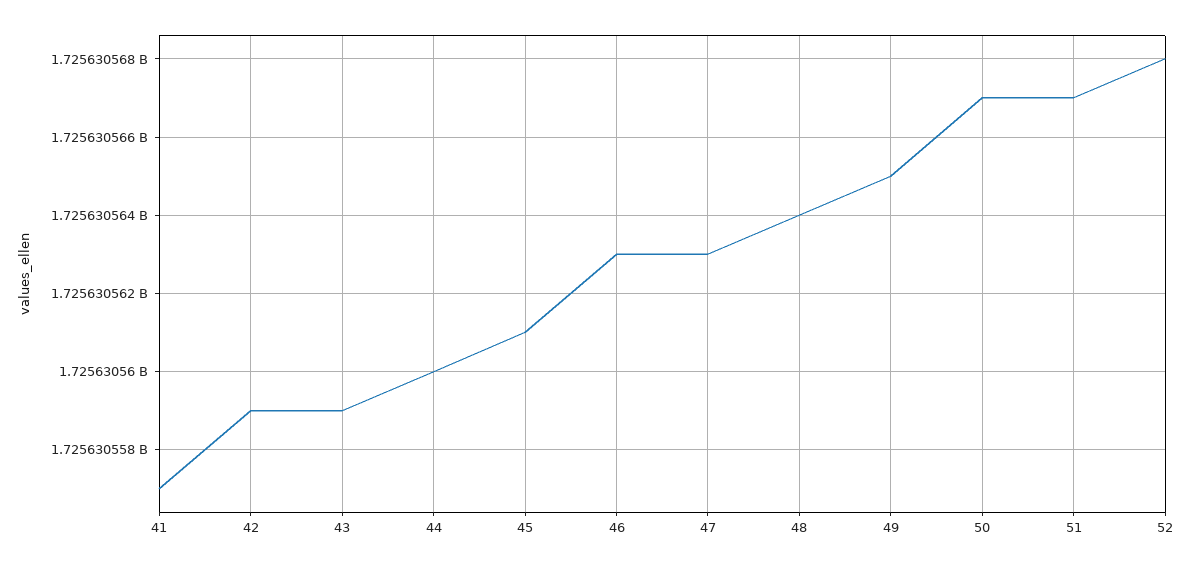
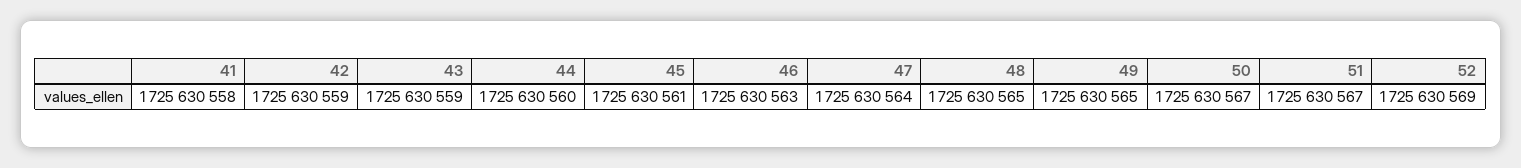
  {
-   "41": 1725630557,
+   "41": 1725630558,
    "42": 1725630559,
    "43": 1725630559,
    "44": 1725630560,
    "45": 1725630561,
    "46": 1725630563,
-   "47": 1725630563,
+   "47": 1725630564,
-   "48": 1725630564,
+   "48": 1725630565,
    "49": 1725630565,
    "50": 1725630567,
    "51": 1725630567,
-   "52": 1725630568
+   "52": 1725630569
  }

